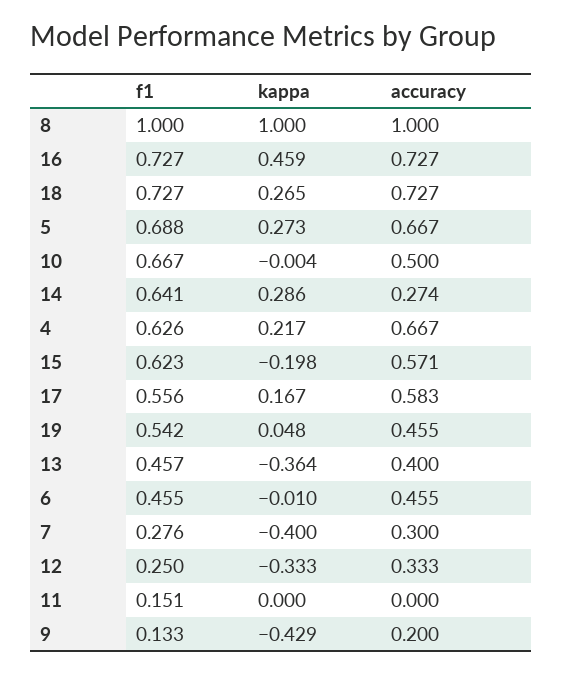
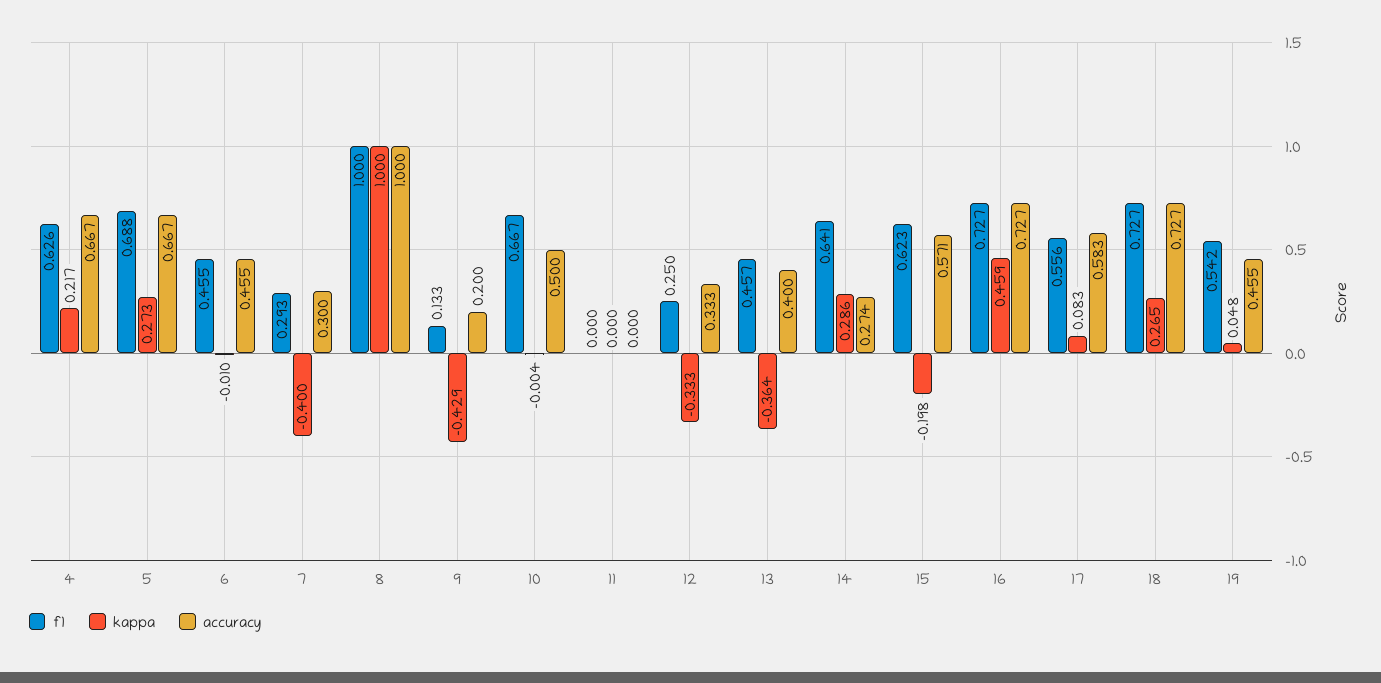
  {
    "f1": {
      "8": 1,
      "16": 0.727,
      "18": 0.727,
      "5": 0.688,
      "10": 0.667,
      "14": 0.641,
      "4": 0.626,
      "15": 0.623,
      "17": 0.556,
      "19": 0.542,
      "13": 0.457,
      "6": 0.455,
-     "7": 0.276,
+     "7": 0.293,
      "12": 0.25,
-     "11": 0.151,
+     "11": 0,
      "9": 0.133
    },
    "kappa": {
      "8": 1,
      "16": 0.459,
      "18": 0.265,
      "5": 0.273,
      "10": -0.004,
      "14": 0.286,
      "4": 0.217,
      "15": -0.198,
-     "17": 0.167,
+     "17": 0.083,
      "19": 0.048,
      "13": -0.364,
      "6": -0.01,
      "7": -0.4,
      "12": -0.333,
      "11": 0,
      "9": -0.429
    },
    "accuracy": {
      "8": 1,
      "16": 0.727,
      "18": 0.727,
      "5": 0.667,
      "10": 0.5,
      "14": 0.274,
      "4": 0.667,
      "15": 0.571,
      "17": 0.583,
      "19": 0.455,
      "13": 0.4,
      "6": 0.455,
      "7": 0.3,
      "12": 0.333,
      "11": 0,
      "9": 0.2
    }
  }

